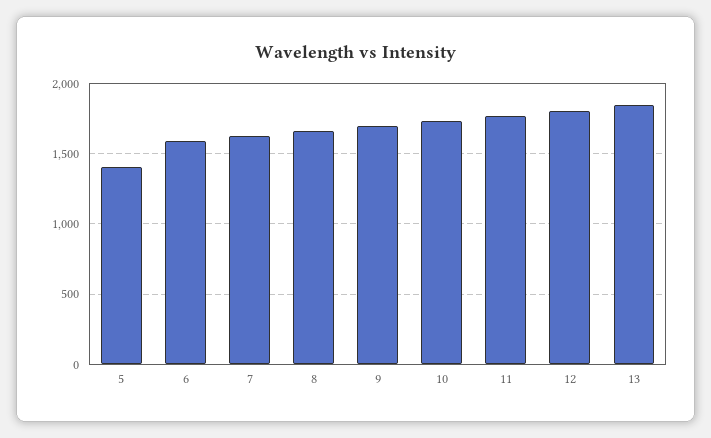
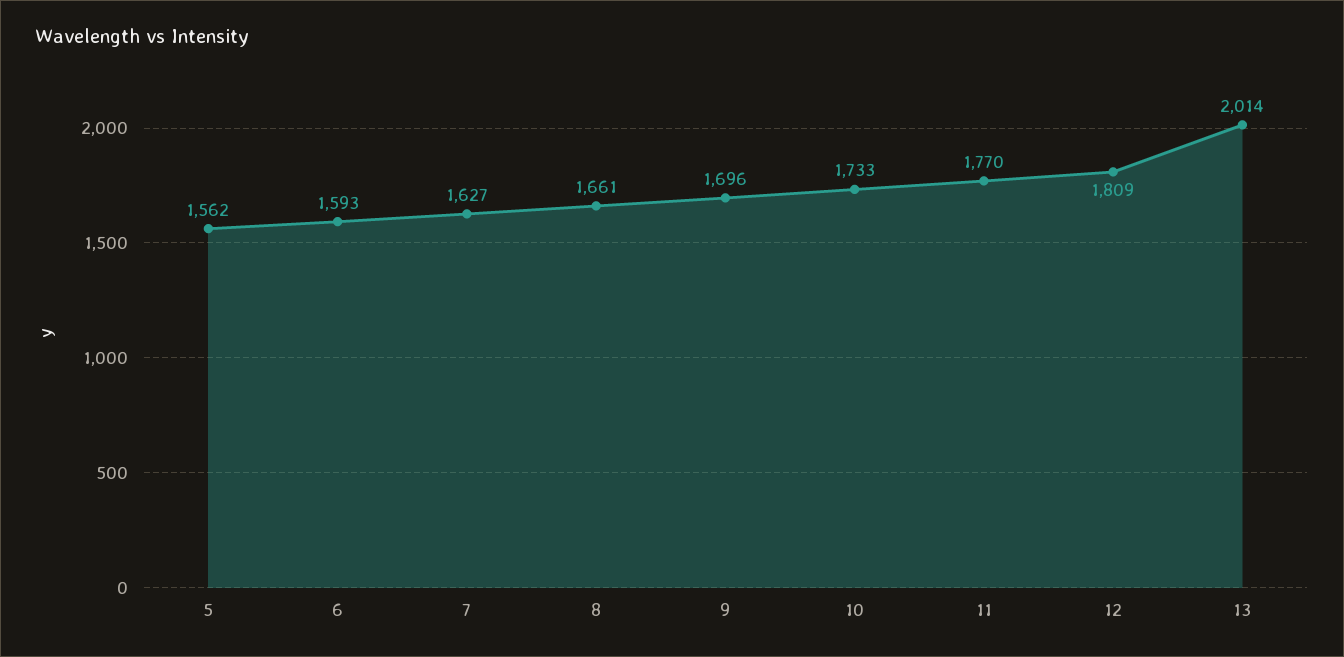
  {
-   "5": 1400,
+   "5": 1562,
    "6": 1593,
    "7": 1627,
    "8": 1661,
    "9": 1696,
    "10": 1733,
    "11": 1770,
    "12": 1809,
-   "13": 1850
+   "13": 2014
  }

